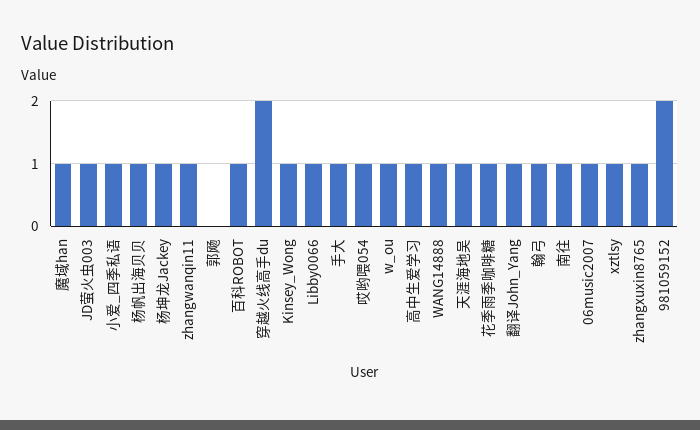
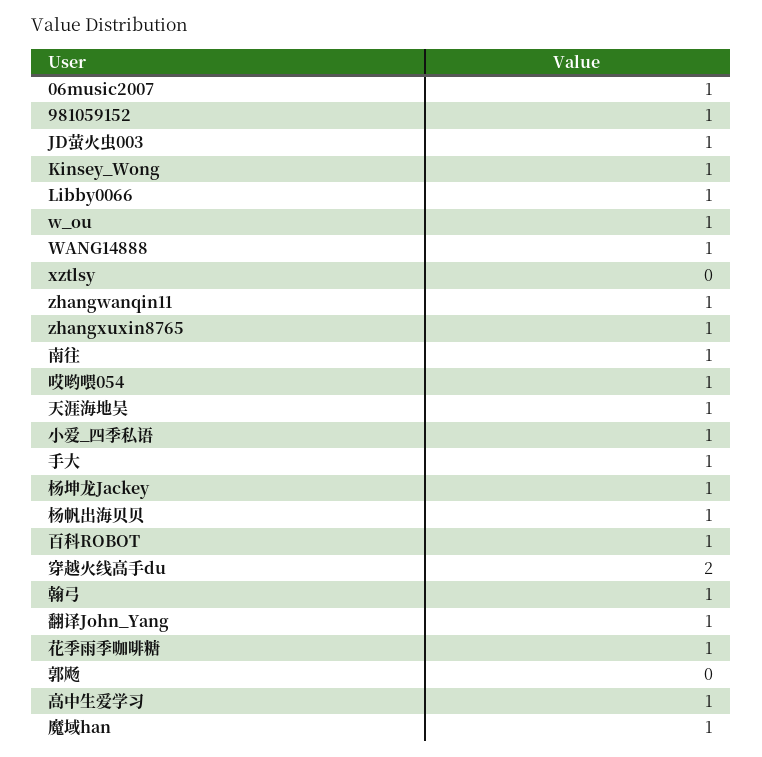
  {
    "魔域han": 1,
    "JD萤火虫003": 1,
    "小爱_四季私语": 1,
    "杨帆出海贝贝": 1,
    "杨坤龙Jackey": 1,
    "zhangwanqin11": 1,
    "郭飏": 0,
    "百科ROBOT": 1,
    "穿越火线高手du": 2,
    "Kinsey_Wong": 1,
    "Libby0066": 1,
    "手大": 1,
    "哎哟喂054": 1,
    "w_ou": 1,
    "高中生爱学习": 1,
    "WANG14888": 1,
    "天涯海地吴": 1,
    "花季雨季咖啡糖": 1,
    "翻译John_Yang": 1,
    "翰弓": 1,
    "南往": 1,
    "06music2007": 1,
-   "xztlsy": 1,
+   "xztlsy": 0,
    "zhangxuxin8765": 1,
-   "981059152": 2
+   "981059152": 1
  }

